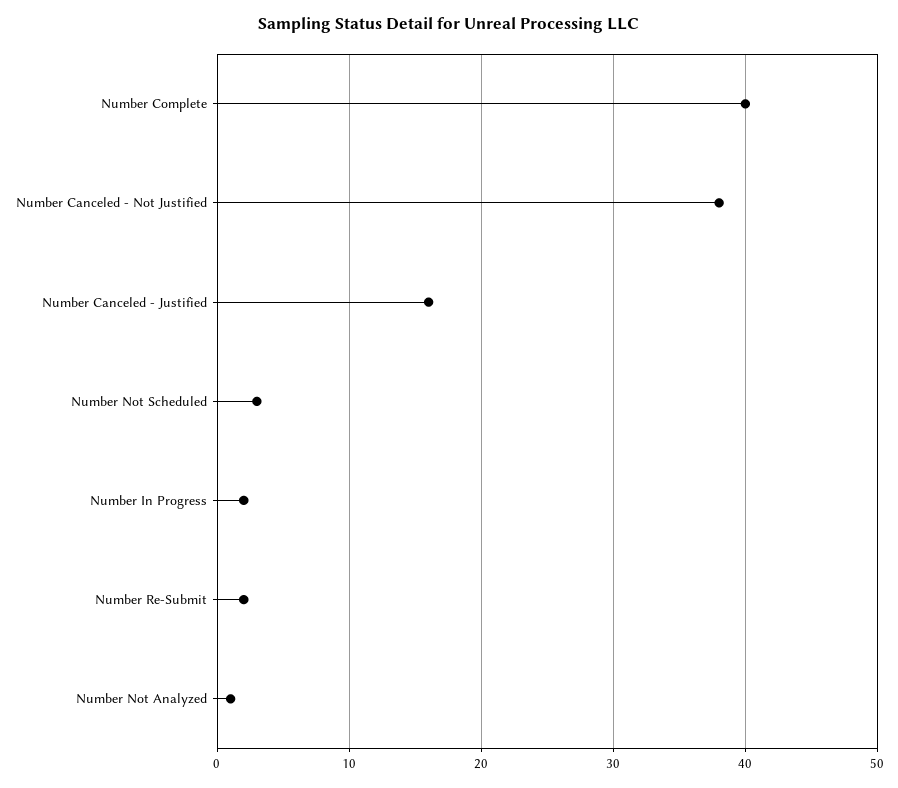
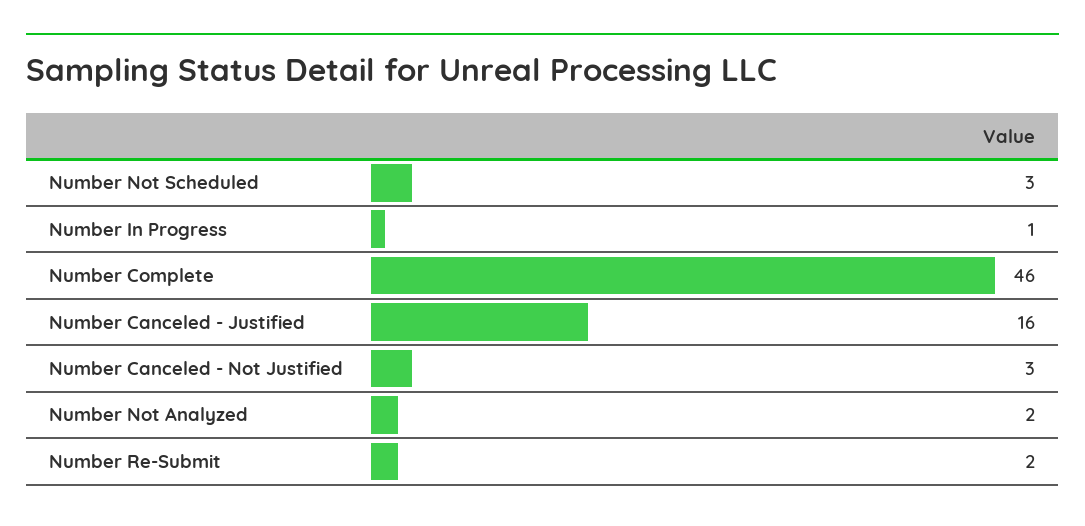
  {
-   "Number Complete": 40,
+   "Number Complete": 46,
-   "Number Canceled - Not Justified": 38,
+   "Number Canceled - Not Justified": 3,
    "Number Canceled - Justified": 16,
    "Number Not Scheduled": 3,
-   "Number In Progress": 2,
+   "Number In Progress": 1,
    "Number Re-Submit": 2,
-   "Number Not Analyzed": 1
+   "Number Not Analyzed": 2
  }

